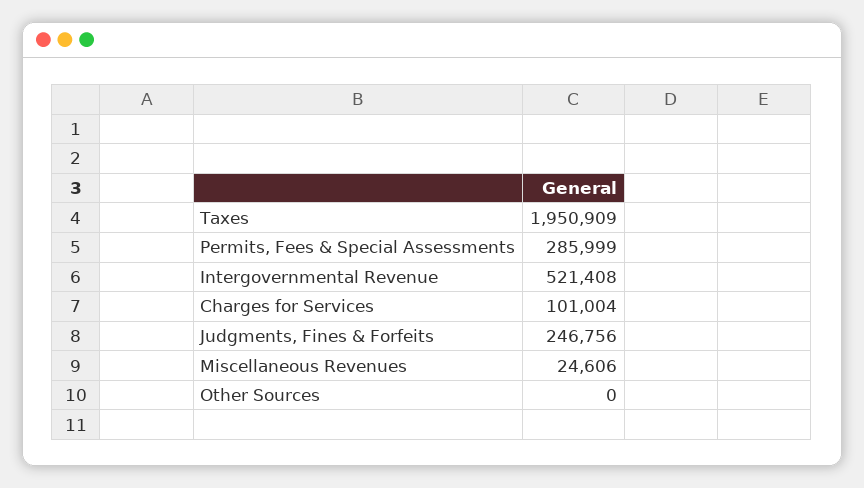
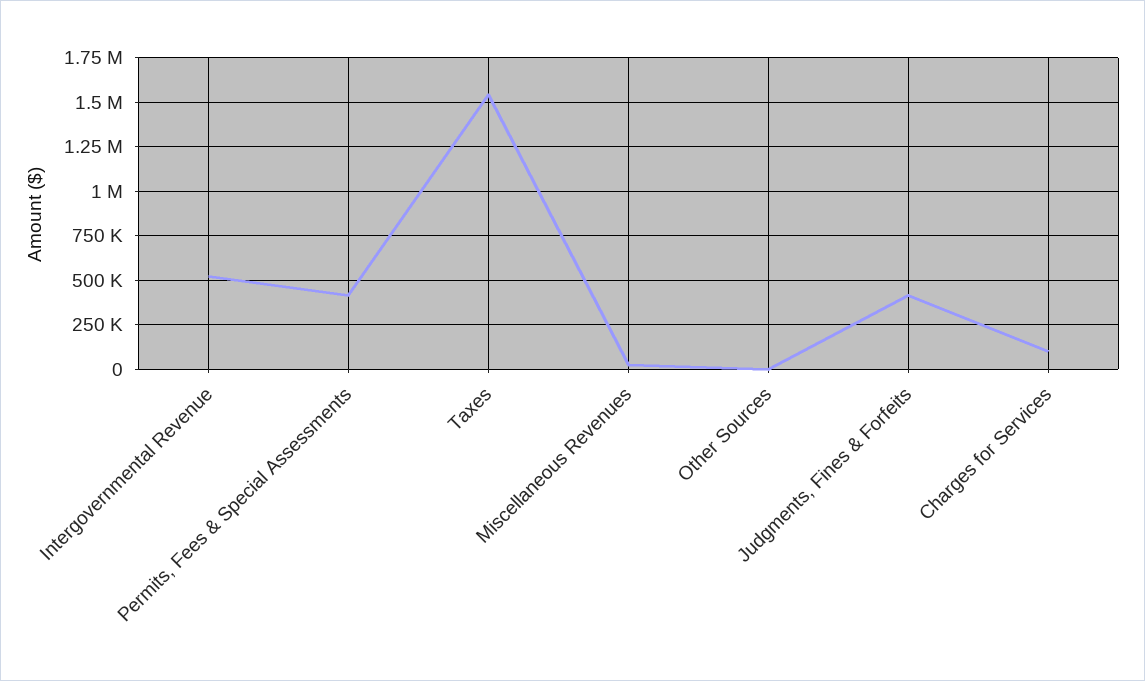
  {
-   "Taxes": 1950909,
+   "Taxes": 1550000,
-   "Permits, Fees & Special Assessments": 285999,
+   "Permits, Fees & Special Assessments": 400000,
    "Intergovernmental Revenue": 521408,
    "Charges for Services": 101004,
-   "Judgments, Fines & Forfeits": 246756,
+   "Judgments, Fines & Forfeits": 400000,
    "Miscellaneous Revenues": 24606,
    "Other Sources": 0
  }

